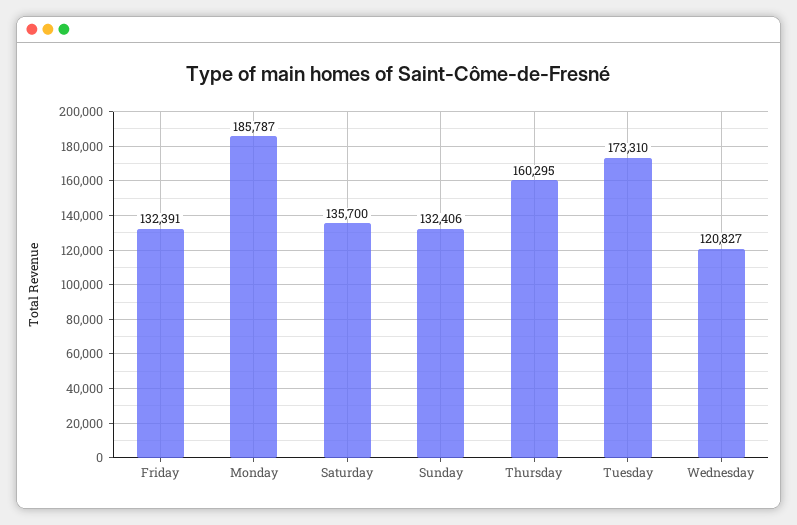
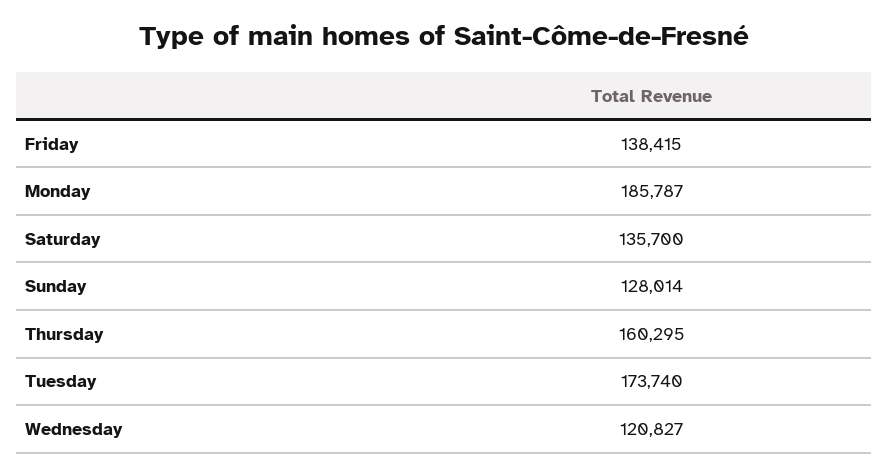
  {
-   "Friday": 132391,
+   "Friday": 138415,
    "Monday": 185787,
    "Saturday": 135700,
-   "Sunday": 132406,
+   "Sunday": 128014,
    "Thursday": 160295,
-   "Tuesday": 173310,
+   "Tuesday": 173740,
    "Wednesday": 120827
  }

